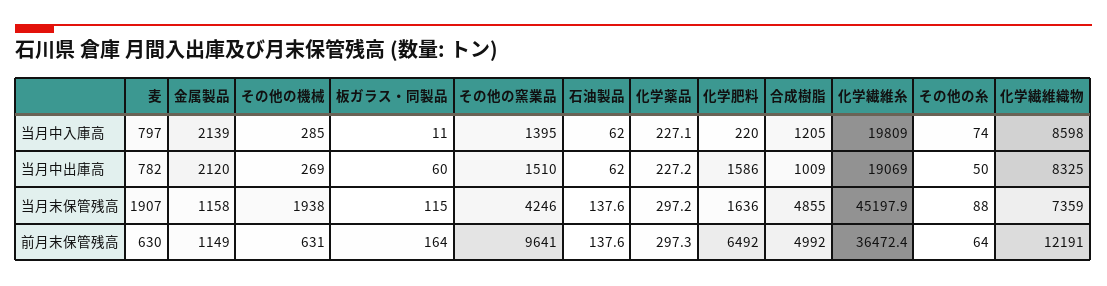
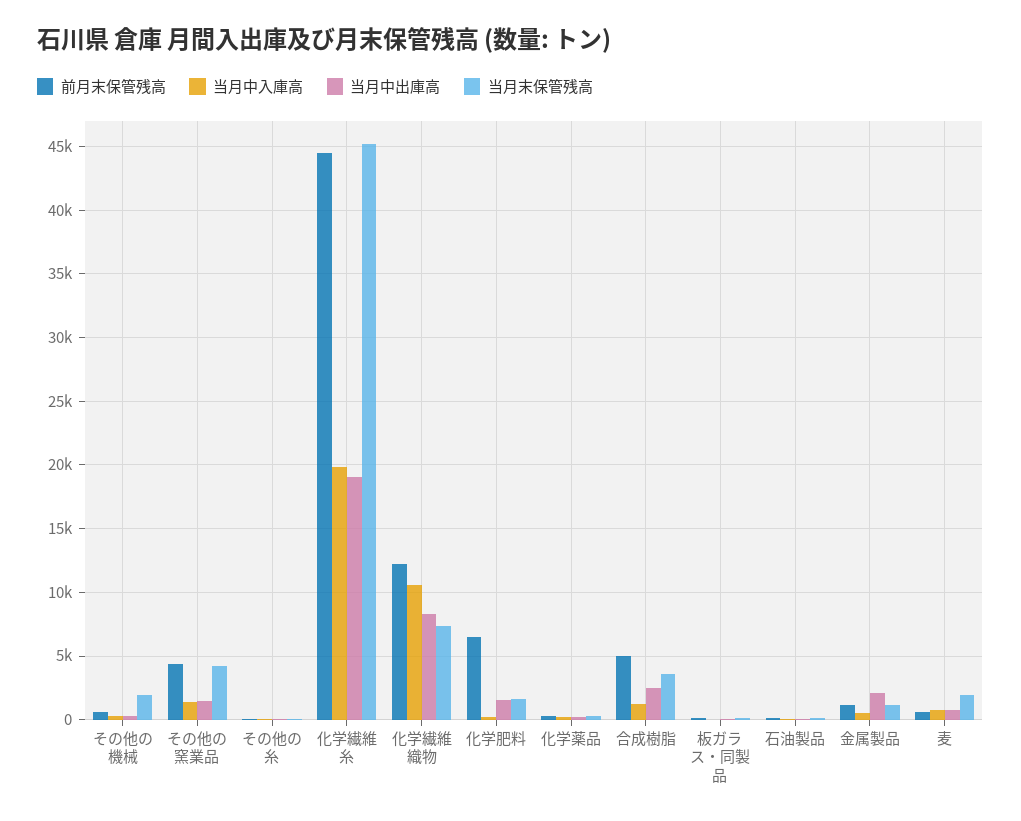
  {
    "当月中入庫高": {
      "麦": 797,
-     "金属製品": 2139,
+     "金属製品": 500,
      "その他の機械": 285,
      "板ガラス・同製品": 11,
      "その他の窯業品": 1395,
      "石油製品": 62,
      "化学薬品": 227.1,
      "化学肥料": 220,
      "合成樹脂": 1205,
      "化学繊維糸": 19809,
      "その他の糸": 74,
-     "化学繊維織物": 8598
+     "化学繊維織物": 10500
    },
    "当月中出庫高": {
      "麦": 782,
      "金属製品": 2120,
      "その他の機械": 269,
      "板ガラス・同製品": 60,
      "その他の窯業品": 1510,
      "石油製品": 62,
      "化学薬品": 227.2,
      "化学肥料": 1586,
-     "合成樹脂": 1009,
+     "合成樹脂": 2500,
      "化学繊維糸": 19069,
      "その他の糸": 50,
      "化学繊維織物": 8325
    },
    "当月末保管残高": {
      "麦": 1907,
      "金属製品": 1158,
      "その他の機械": 1938,
      "板ガラス・同製品": 115,
      "その他の窯業品": 4246,
      "石油製品": 137.6,
      "化学薬品": 297.2,
      "化学肥料": 1636,
-     "合成樹脂": 4855,
+     "合成樹脂": 3500,
      "化学繊維糸": 45197.9,
      "その他の糸": 88,
      "化学繊維織物": 7359
    },
    "前月末保管残高": {
      "麦": 630,
      "金属製品": 1149,
      "その他の機械": 631,
      "板ガラス・同製品": 164,
-     "その他の窯業品": 9641,
+     "その他の窯業品": 4500,
      "石油製品": 137.6,
      "化学薬品": 297.3,
      "化学肥料": 6492,
      "合成樹脂": 4992,
-     "化学繊維糸": 36472.4,
+     "化学繊維糸": 44500,
      "その他の糸": 64,
      "化学繊維織物": 12191
    }
  }

